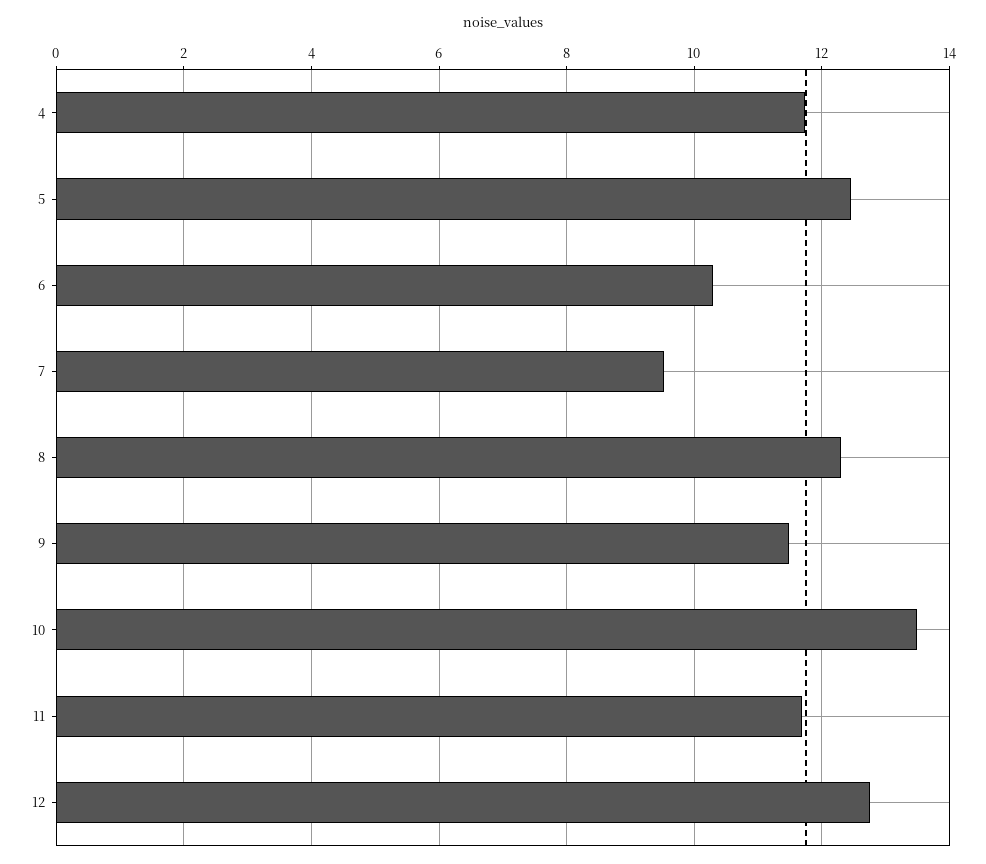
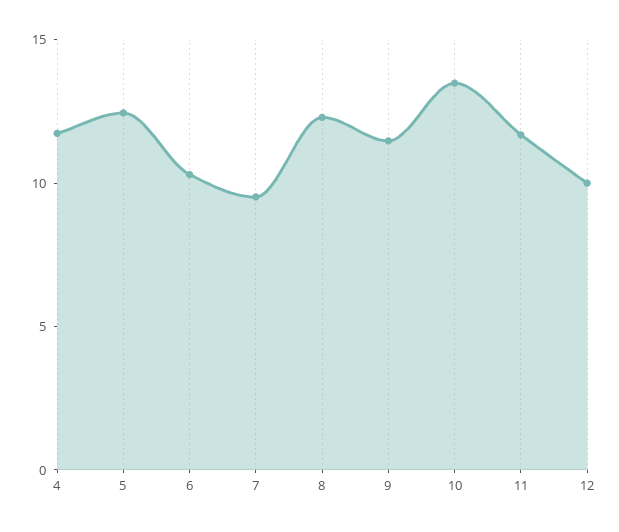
  {
    "4": 11.8,
    "5": 12.4,
    "6": 10.4,
    "7": 9.6,
    "8": 12.4,
    "9": 11.4,
    "10": 13.4,
    "11": 11.6,
-   "12": 12.8
+   "12": 10
  }

